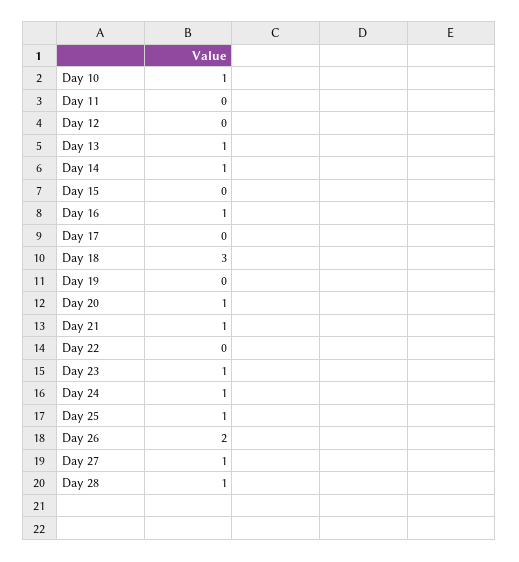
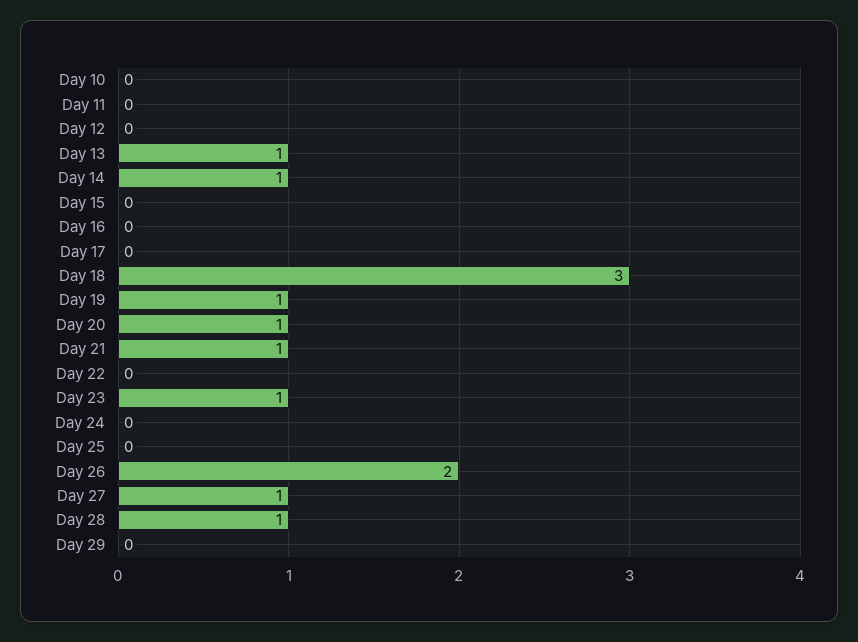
  {
-   "Day 10": 1,
+   "Day 10": 0,
    "Day 11": 0,
    "Day 12": 0,
    "Day 13": 1,
    "Day 14": 1,
    "Day 15": 0,
-   "Day 16": 1,
+   "Day 16": 0,
    "Day 17": 0,
    "Day 18": 3,
-   "Day 19": 0,
+   "Day 19": 1,
    "Day 20": 1,
    "Day 21": 1,
    "Day 22": 0,
    "Day 23": 1,
-   "Day 24": 1,
+   "Day 24": 0,
-   "Day 25": 1,
+   "Day 25": 0,
    "Day 26": 2,
    "Day 27": 1,
-   "Day 28": 1
+   "Day 28": 1,
+   "Day 29": 0
  }

